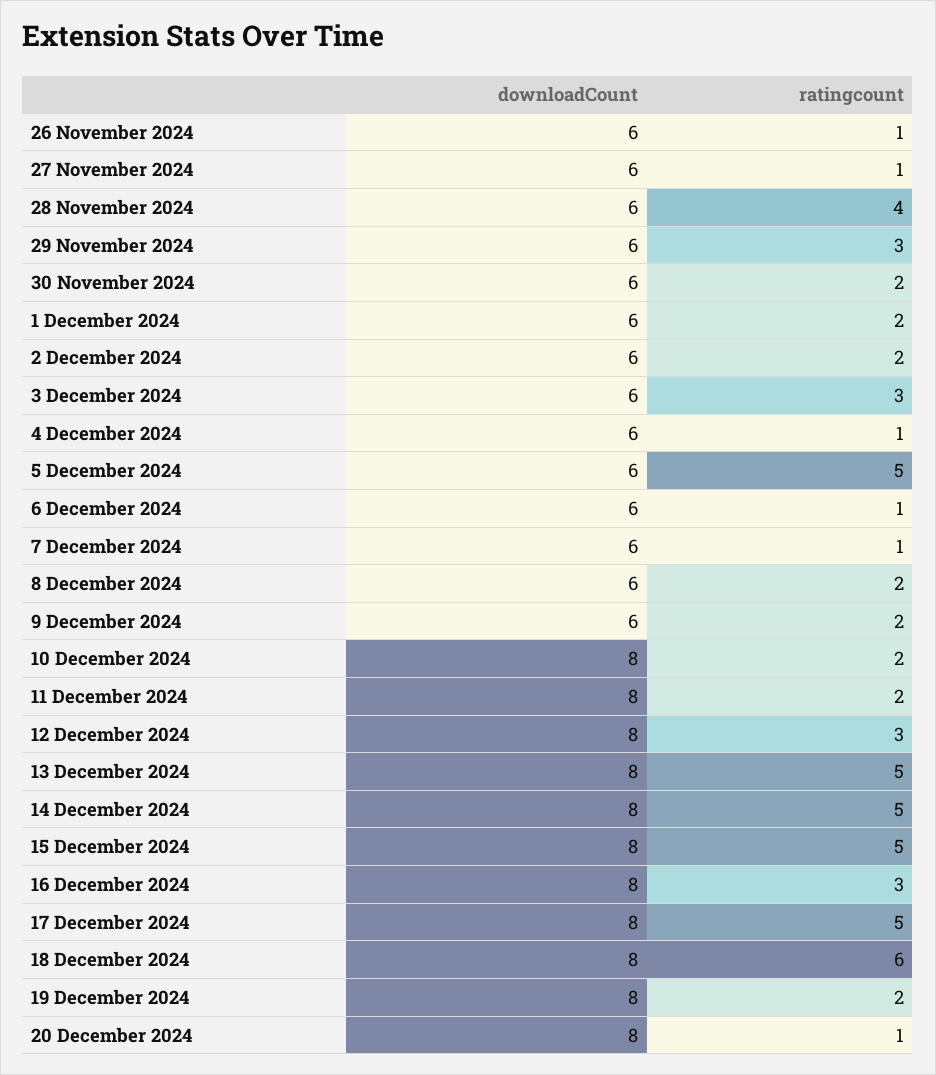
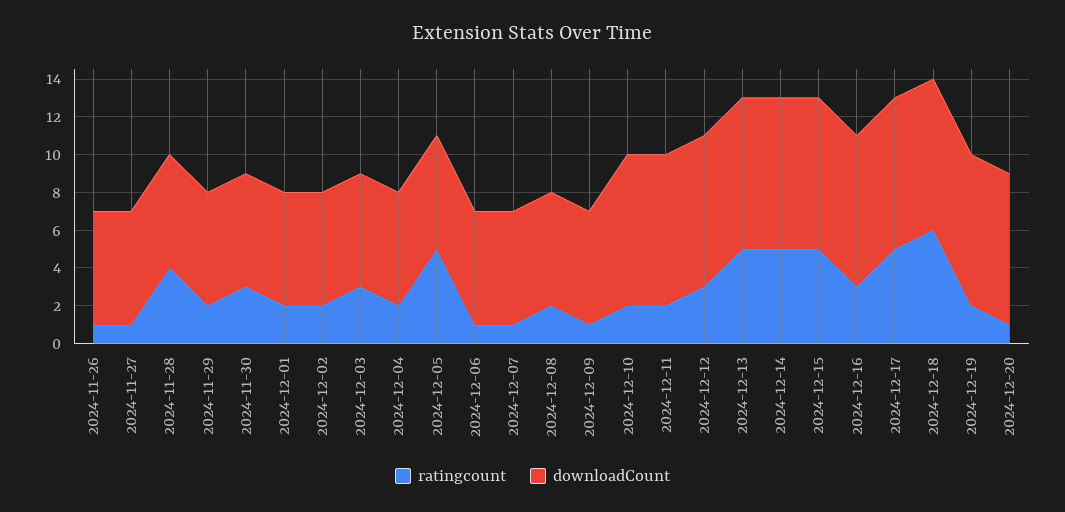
  {
    "downloadCount": {
      "26 November 2024": 6,
      "27 November 2024": 6,
      "28 November 2024": 6,
      "29 November 2024": 6,
      "30 November 2024": 6,
      "1 December 2024": 6,
      "2 December 2024": 6,
      "3 December 2024": 6,
      "4 December 2024": 6,
      "5 December 2024": 6,
      "6 December 2024": 6,
      "7 December 2024": 6,
      "8 December 2024": 6,
      "9 December 2024": 6,
      "10 December 2024": 8,
      "11 December 2024": 8,
      "12 December 2024": 8,
      "13 December 2024": 8,
      "14 December 2024": 8,
      "15 December 2024": 8,
      "16 December 2024": 8,
      "17 December 2024": 8,
      "18 December 2024": 8,
      "19 December 2024": 8,
      "20 December 2024": 8
    },
    "ratingcount": {
      "26 November 2024": 1,
      "27 November 2024": 1,
      "28 November 2024": 4,
-     "29 November 2024": 3,
+     "29 November 2024": 2,
-     "30 November 2024": 2,
+     "30 November 2024": 3,
      "1 December 2024": 2,
      "2 December 2024": 2,
      "3 December 2024": 3,
-     "4 December 2024": 1,
+     "4 December 2024": 2,
      "5 December 2024": 5,
      "6 December 2024": 1,
      "7 December 2024": 1,
      "8 December 2024": 2,
-     "9 December 2024": 2,
+     "9 December 2024": 1,
      "10 December 2024": 2,
      "11 December 2024": 2,
      "12 December 2024": 3,
      "13 December 2024": 5,
      "14 December 2024": 5,
      "15 December 2024": 5,
      "16 December 2024": 3,
      "17 December 2024": 5,
      "18 December 2024": 6,
      "19 December 2024": 2,
      "20 December 2024": 1
    }
  }

